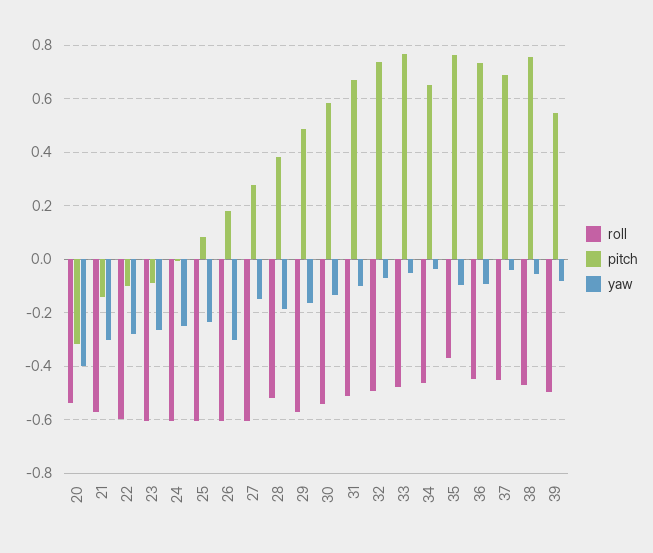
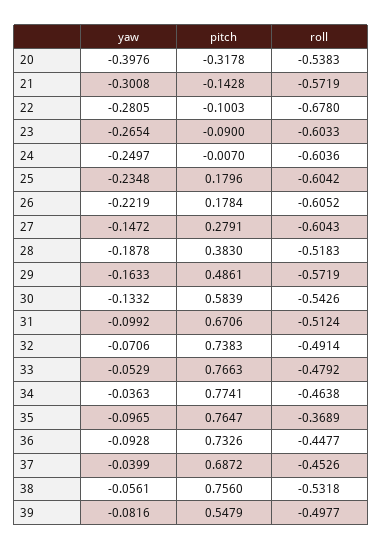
  {
    "roll": {
      "20": -0.5383,
      "21": -0.5719,
-     "22": -0.6,
+     "22": -0.678,
      "23": -0.6033,
      "24": -0.6036,
      "25": -0.6042,
      "26": -0.6052,
      "27": -0.6043,
      "28": -0.5183,
      "29": -0.5719,
      "30": -0.5426,
      "31": -0.5124,
      "32": -0.4914,
      "33": -0.4792,
      "34": -0.4638,
      "35": -0.3689,
      "36": -0.4477,
      "37": -0.4526,
-     "38": -0.475,
+     "38": -0.5318,
      "39": -0.4977
    },
    "pitch": {
      "20": -0.3178,
      "21": -0.1428,
      "22": -0.1003,
      "23": -0.09,
      "24": -0.007,
-     "25": 0.075,
+     "25": 0.1796,
      "26": 0.1784,
      "27": 0.2791,
      "28": 0.383,
      "29": 0.4861,
      "30": 0.5839,
      "31": 0.6706,
      "32": 0.7383,
      "33": 0.7663,
-     "34": 0.65,
+     "34": 0.7741,
      "35": 0.7647,
      "36": 0.7326,
      "37": 0.6872,
      "38": 0.756,
      "39": 0.5479
    },
    "yaw": {
      "20": -0.3976,
      "21": -0.3008,
      "22": -0.2805,
      "23": -0.2654,
      "24": -0.2497,
      "25": -0.2348,
-     "26": -0.3,
+     "26": -0.2219,
      "27": -0.1472,
      "28": -0.1878,
      "29": -0.1633,
      "30": -0.1332,
      "31": -0.0992,
      "32": -0.0706,
      "33": -0.0529,
      "34": -0.0363,
      "35": -0.0965,
      "36": -0.0928,
      "37": -0.0399,
      "38": -0.0561,
      "39": -0.0816
    }
  }

